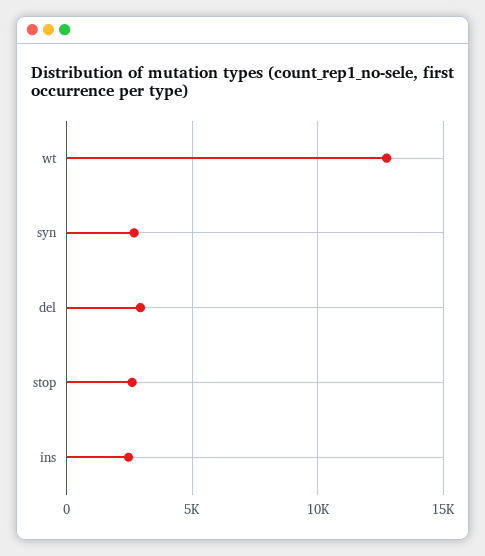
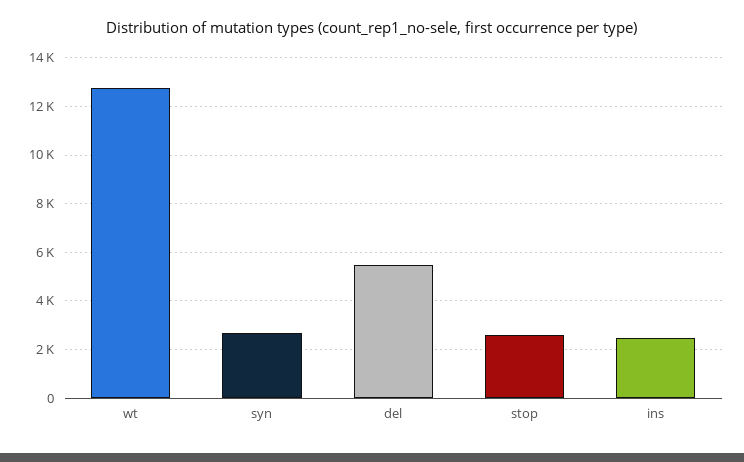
  {
    "wt": 12750,
    "syn": 2750,
-   "del": 3000,
+   "del": 5500,
    "stop": 2500,
    "ins": 2500
  }

